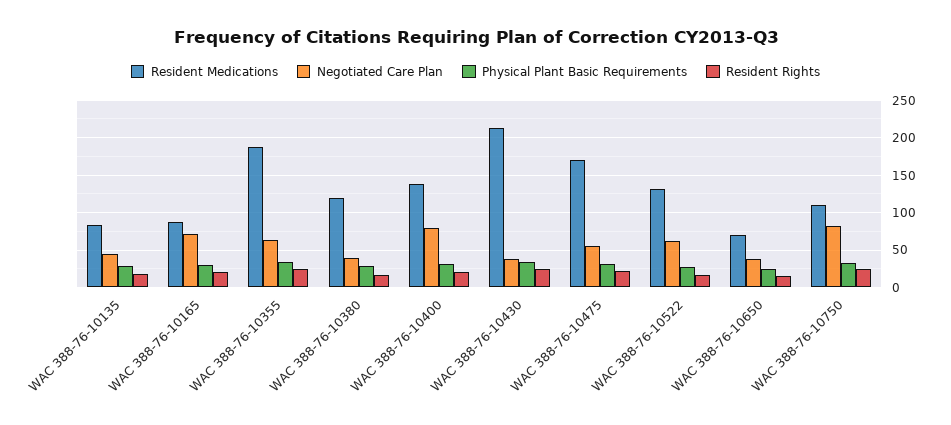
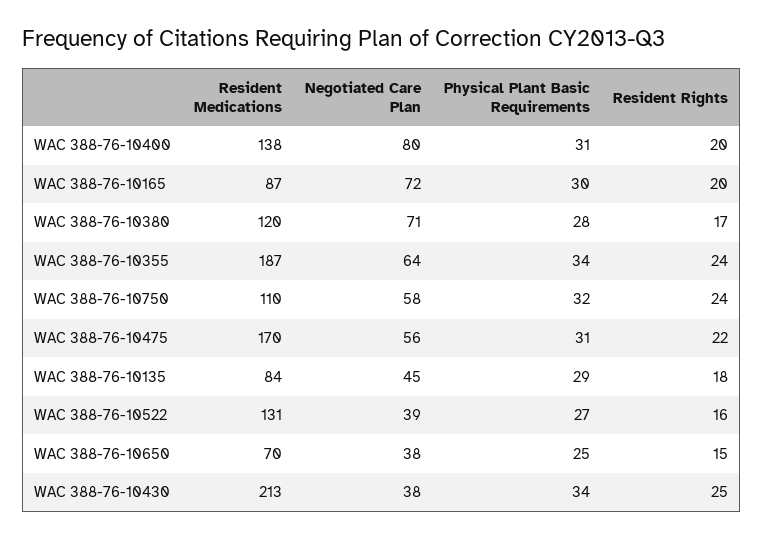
  {
    "Resident Medications": {
      "WAC 388-76-10135": 84,
      "WAC 388-76-10165": 87,
      "WAC 388-76-10355": 187,
      "WAC 388-76-10380": 120,
      "WAC 388-76-10400": 138,
      "WAC 388-76-10430": 213,
      "WAC 388-76-10475": 170,
      "WAC 388-76-10522": 131,
      "WAC 388-76-10650": 70,
      "WAC 388-76-10750": 110
    },
    "Negotiated Care Plan": {
      "WAC 388-76-10135": 45,
      "WAC 388-76-10165": 72,
      "WAC 388-76-10355": 64,
-     "WAC 388-76-10380": 40,
+     "WAC 388-76-10380": 71,
      "WAC 388-76-10400": 80,
      "WAC 388-76-10430": 38,
      "WAC 388-76-10475": 56,
-     "WAC 388-76-10522": 60,
+     "WAC 388-76-10522": 39,
      "WAC 388-76-10650": 38,
-     "WAC 388-76-10750": 80
+     "WAC 388-76-10750": 58
    },
    "Physical Plant Basic Requirements": {
      "WAC 388-76-10135": 29,
      "WAC 388-76-10165": 30,
      "WAC 388-76-10355": 34,
      "WAC 388-76-10380": 28,
      "WAC 388-76-10400": 31,
      "WAC 388-76-10430": 34,
      "WAC 388-76-10475": 31,
      "WAC 388-76-10522": 27,
      "WAC 388-76-10650": 25,
      "WAC 388-76-10750": 32
    },
    "Resident Rights": {
      "WAC 388-76-10135": 18,
      "WAC 388-76-10165": 20,
      "WAC 388-76-10355": 24,
      "WAC 388-76-10380": 17,
      "WAC 388-76-10400": 20,
      "WAC 388-76-10430": 25,
      "WAC 388-76-10475": 22,
      "WAC 388-76-10522": 16,
      "WAC 388-76-10650": 15,
      "WAC 388-76-10750": 24
    }
  }

